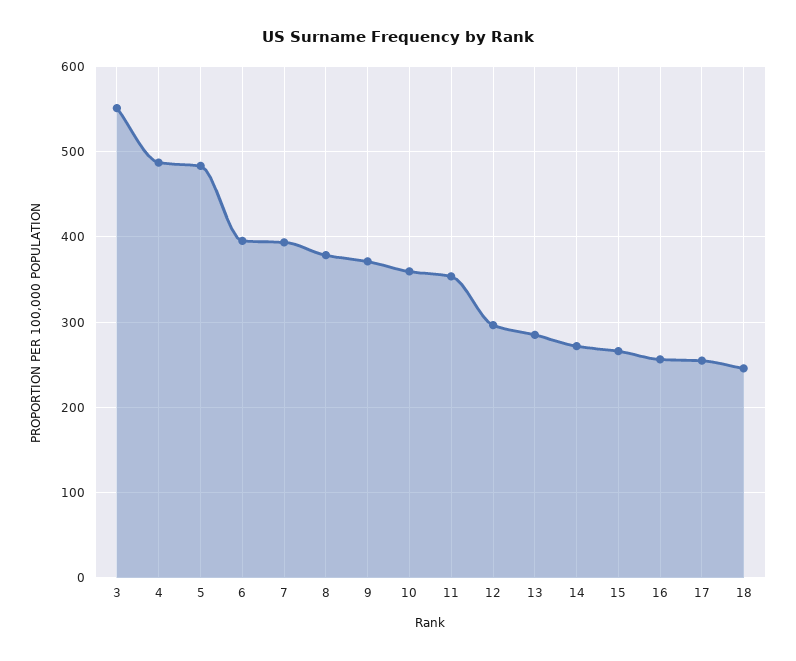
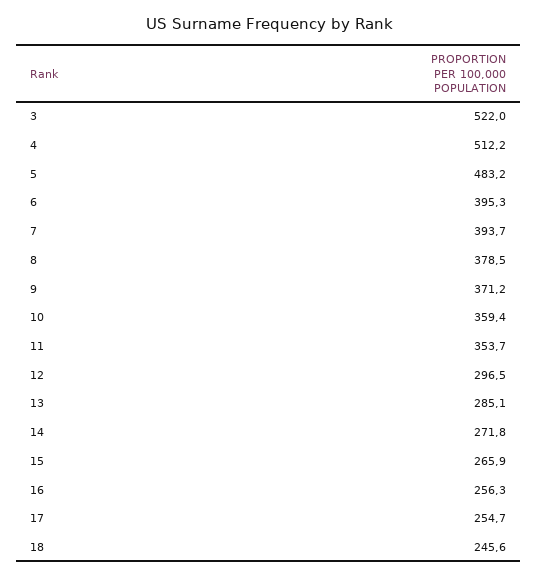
  {
-   "3": 550,
+   "3": 522,
-   "4": 490,
+   "4": 512.2,
    "5": 483.2,
    "6": 395.3,
    "7": 393.7,
    "8": 378.5,
    "9": 371.2,
    "10": 359.4,
    "11": 353.7,
    "12": 296.5,
    "13": 285.1,
    "14": 271.8,
    "15": 265.9,
    "16": 256.3,
    "17": 254.7,
    "18": 245.6
  }

